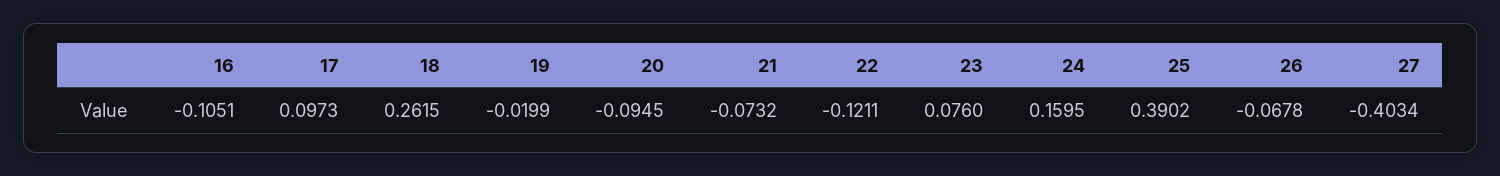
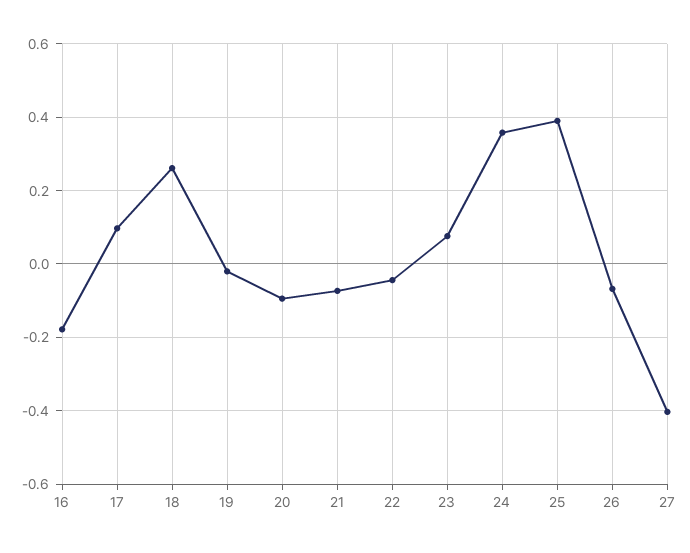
  {
-   "16": -0.1051,
+   "16": -0.18,
    "17": 0.0973,
    "18": 0.2615,
    "19": -0.0199,
    "20": -0.0945,
    "21": -0.0732,
-   "22": -0.1211,
+   "22": -0.04,
    "23": 0.076,
-   "24": 0.1595,
+   "24": 0.36,
    "25": 0.3902,
    "26": -0.0678,
    "27": -0.4034
  }

